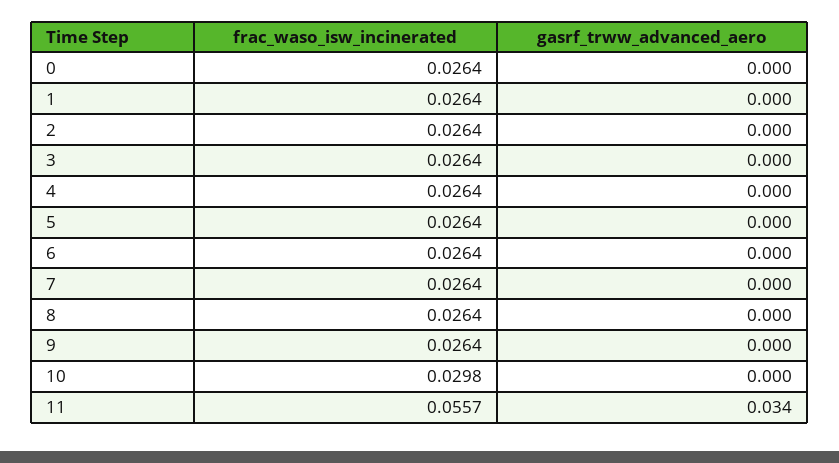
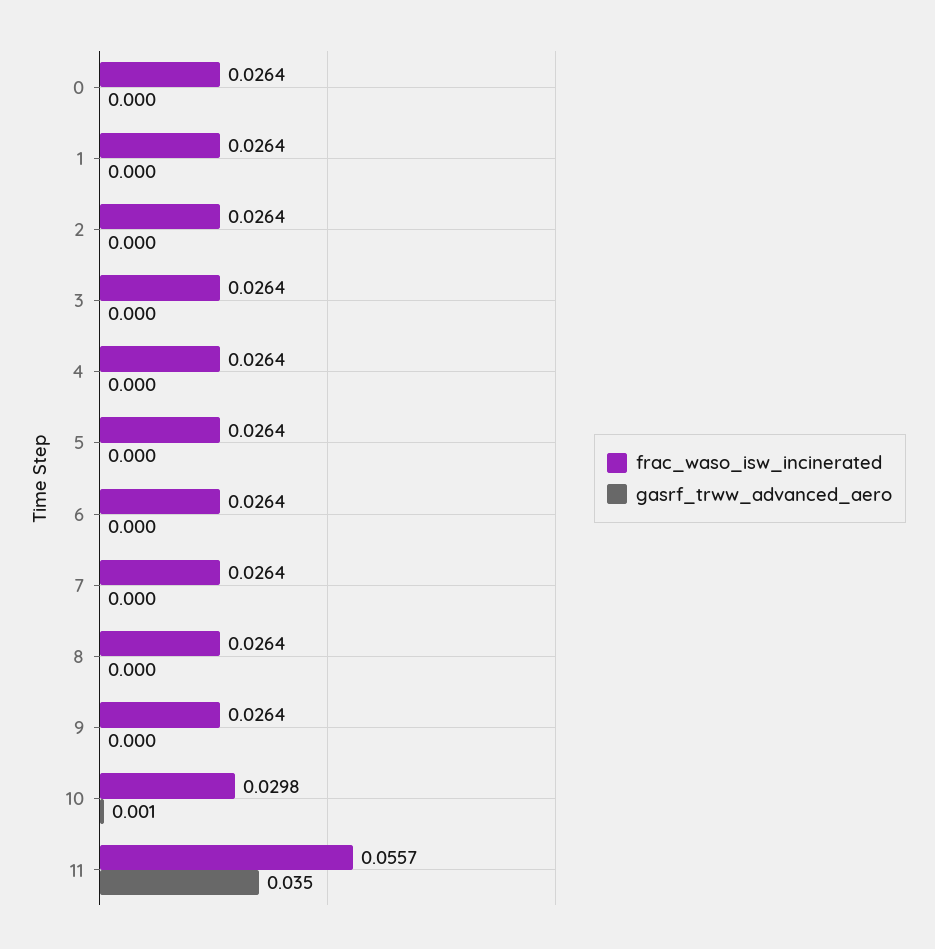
  {
    "frac_waso_isw_incinerated": {
      "0": 0.0264,
      "1": 0.0264,
      "2": 0.0264,
      "3": 0.0264,
      "4": 0.0264,
      "5": 0.0264,
      "6": 0.0264,
      "7": 0.0264,
      "8": 0.0264,
      "9": 0.0264,
      "10": 0.0298,
      "11": 0.0557
    },
    "gasrf_trww_advanced_aero": {
      "0": 0,
      "1": 0,
      "2": 0,
      "3": 0,
      "4": 0,
      "5": 0,
      "6": 0,
      "7": 0,
      "8": 0,
      "9": 0,
-     "10": 0,
+     "10": 0.001,
-     "11": 0.034
+     "11": 0.035
    }
  }

